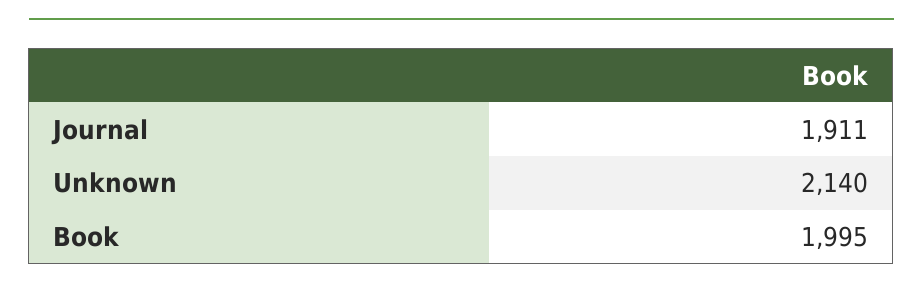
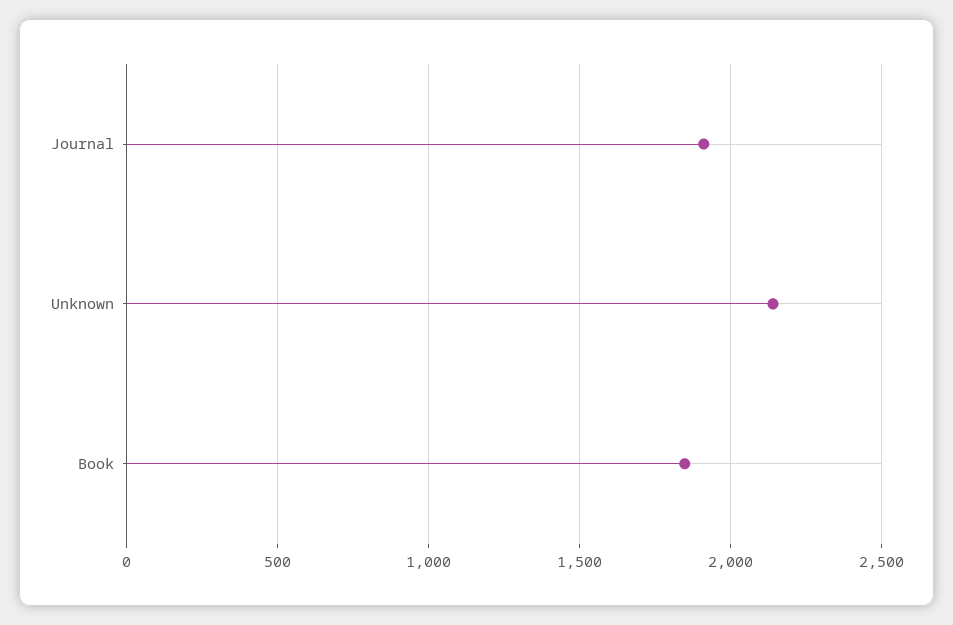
  {
    "Journal": 1911,
    "Unknown": 2140,
-   "Book": 1995
+   "Book": 1850
  }

